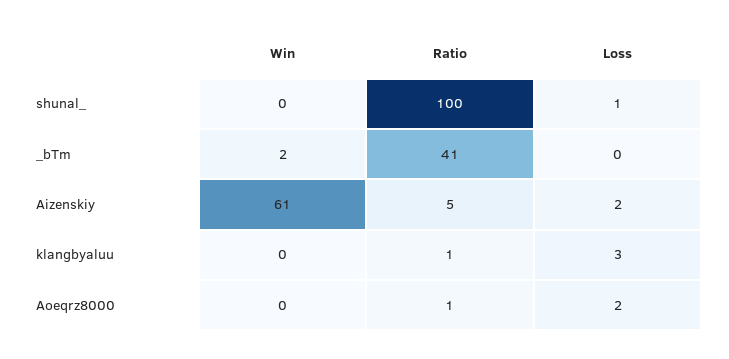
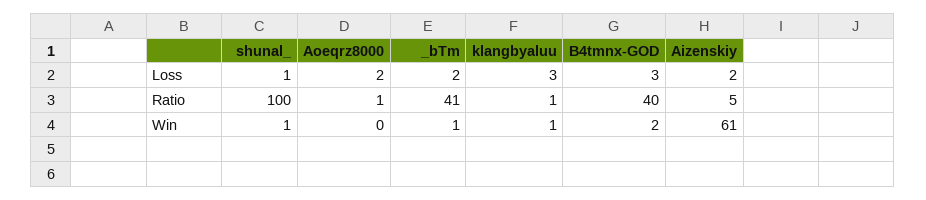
  {
    "Win": {
-     "shunal_": 0,
+     "shunal_": 1,
-     "_bTm": 2,
+     "_bTm": 1,
      "Aizenskiy": 61,
-     "klangbyaluu": 0,
+     "klangbyaluu": 1,
-     "Aoeqrz8000": 0
+     "Aoeqrz8000": 0,
+     "B4tmnx-GOD": 2
    },
    "Ratio": {
      "shunal_": 100,
      "_bTm": 41,
      "Aizenskiy": 5,
      "klangbyaluu": 1,
-     "Aoeqrz8000": 1
+     "Aoeqrz8000": 1,
+     "B4tmnx-GOD": 40
    },
    "Loss": {
      "shunal_": 1,
-     "_bTm": 0,
+     "_bTm": 2,
      "Aizenskiy": 2,
      "klangbyaluu": 3,
-     "Aoeqrz8000": 2
+     "Aoeqrz8000": 2,
+     "B4tmnx-GOD": 3
    }
  }

